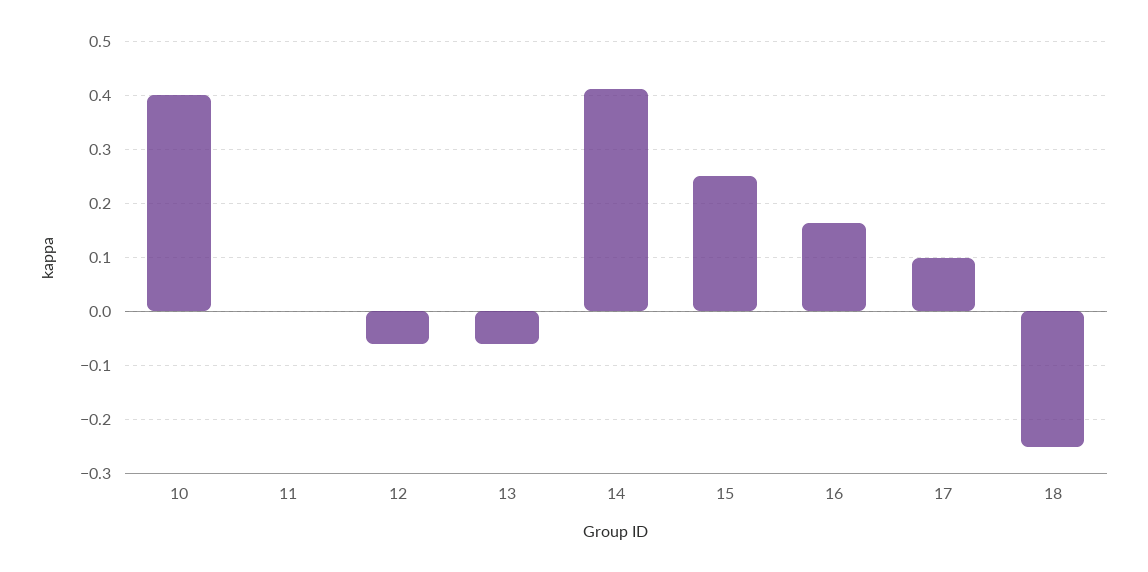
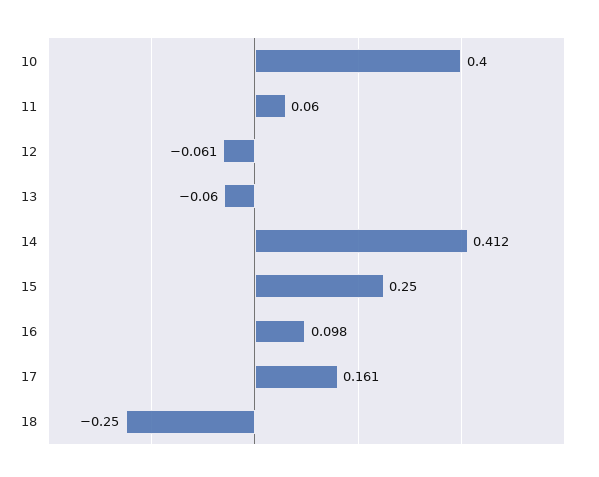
  {
    "10": 0.4,
-   "11": 0,
+   "11": 0.06,
    "12": -0.061,
    "13": -0.06,
    "14": 0.412,
    "15": 0.25,
-   "16": 0.16,
+   "16": 0.098,
-   "17": 0.1,
+   "17": 0.161,
    "18": -0.25
  }

